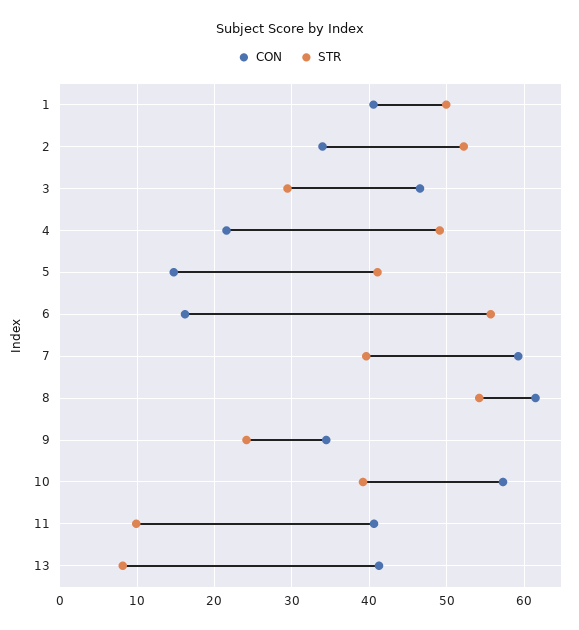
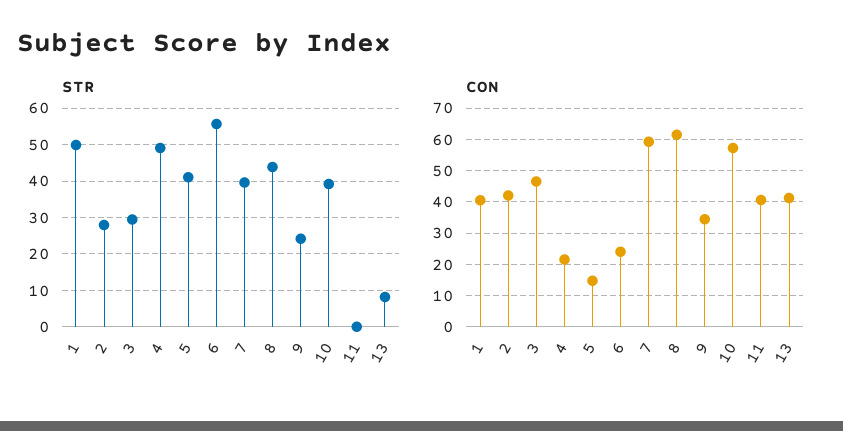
  {
    "CON": {
      "1": 41,
-     "2": 34,
+     "2": 42,
      "3": 47,
      "4": 22,
      "5": 15,
-     "6": 16,
+     "6": 24,
      "7": 59,
      "8": 61,
      "9": 34,
      "10": 57,
      "11": 41,
      "13": 41
    },
    "STR": {
      "1": 50,
-     "2": 52,
+     "2": 28,
      "3": 29,
      "4": 49,
      "5": 41,
      "6": 56,
      "7": 40,
-     "8": 54,
+     "8": 44,
      "9": 24,
      "10": 39,
-     "11": 10,
+     "11": 0,
      "13": 8
    }
  }

